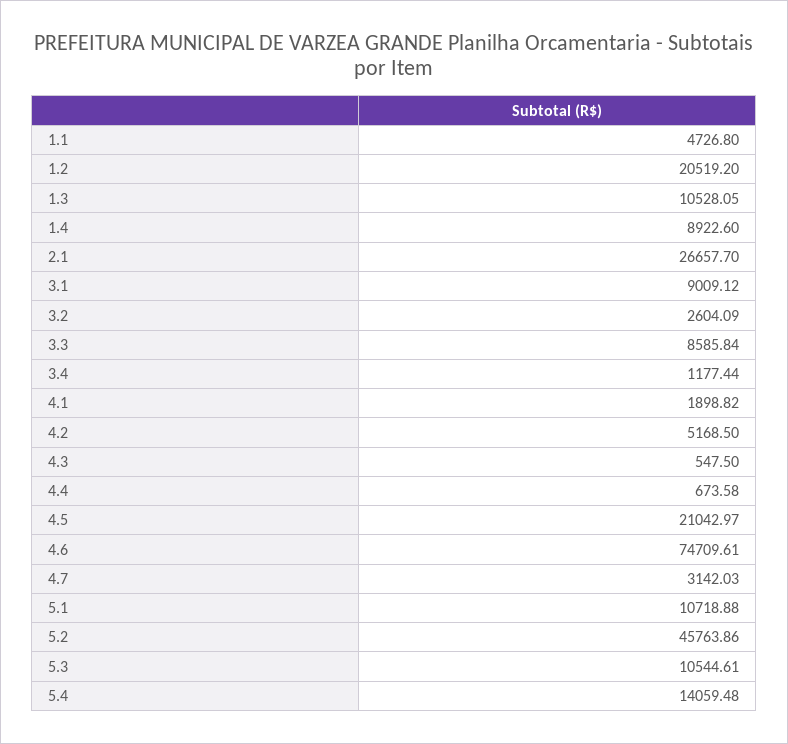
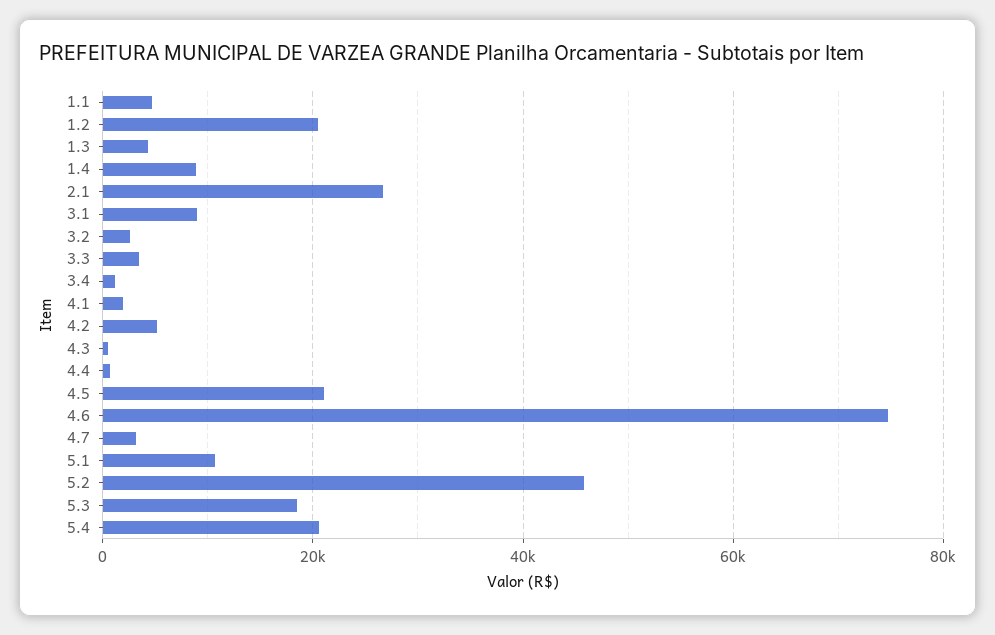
  {
    "1.1": 4726.8,
    "1.2": 20519.2,
-   "1.3": 10528.05,
+   "1.3": 4000,
    "1.4": 8922.6,
    "2.1": 26657.7,
    "3.1": 9009.12,
    "3.2": 2604.09,
-   "3.3": 8585.84,
+   "3.3": 4000,
    "3.4": 1177.44,
    "4.1": 1898.82,
    "4.2": 5168.5,
    "4.3": 547.5,
    "4.4": 673.58,
    "4.5": 21042.97,
    "4.6": 74709.61,
    "4.7": 3142.03,
    "5.1": 10718.88,
    "5.2": 45763.86,
-   "5.3": 10544.61,
+   "5.3": 18000,
-   "5.4": 14059.48
+   "5.4": 20000
  }

